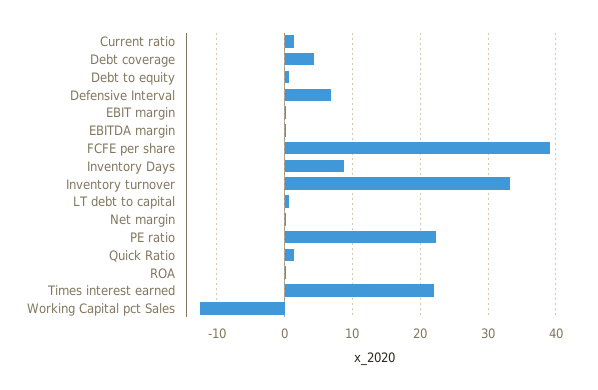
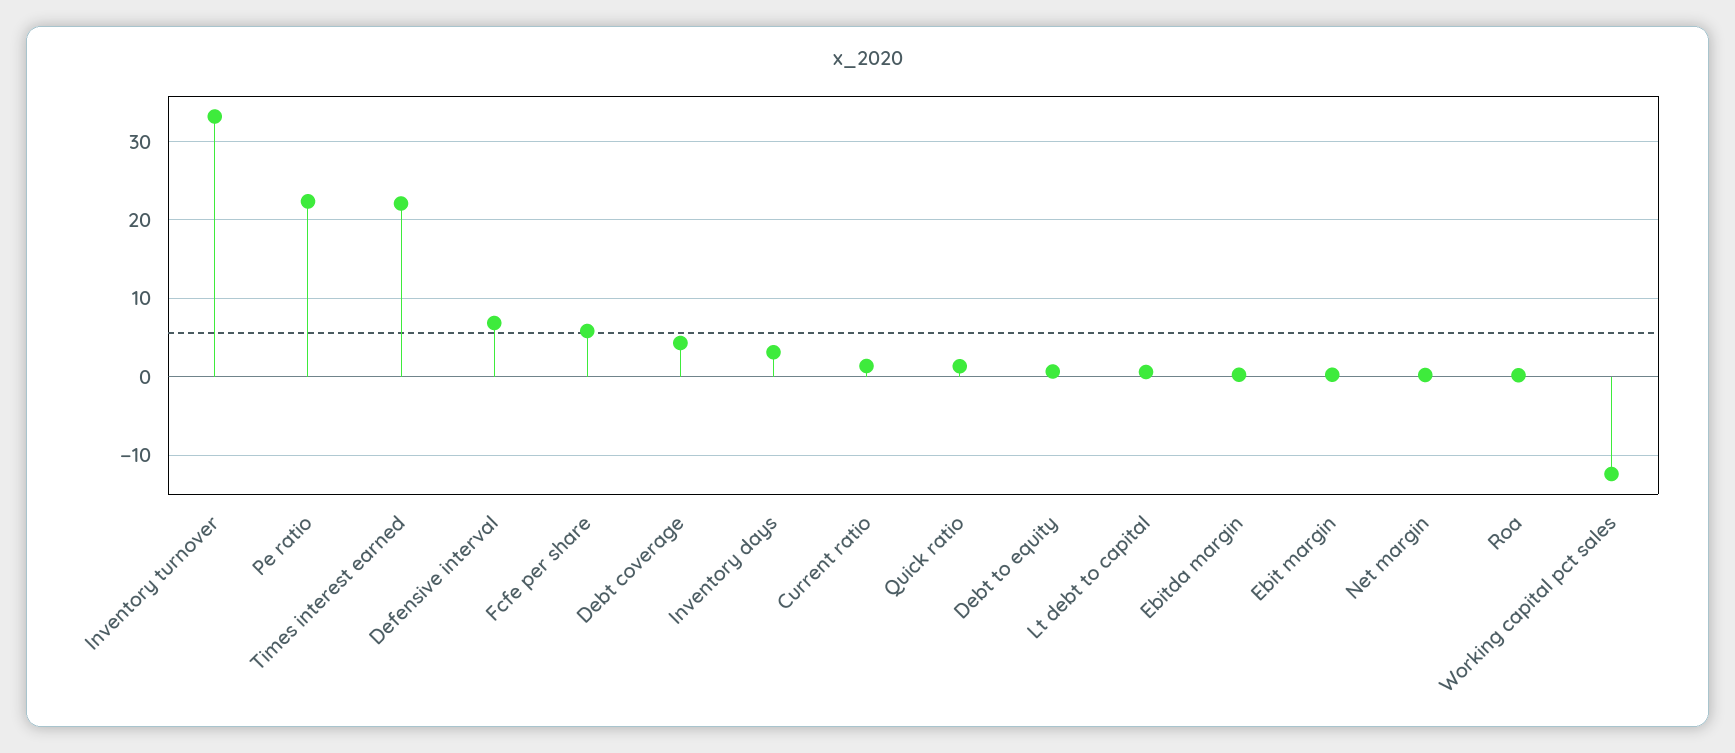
  {
    "Current ratio": 1,
    "Debt coverage": 4,
    "Debt to equity": 1,
    "Defensive Interval": 7,
    "EBIT margin": 0,
    "EBITDA margin": 0,
-   "FCFE per share": 39,
+   "FCFE per share": 6,
-   "Inventory Days": 9,
+   "Inventory Days": 3,
    "Inventory turnover": 33,
    "LT debt to capital": 1,
    "Net margin": 0,
    "PE ratio": 22,
    "Quick Ratio": 1,
    "ROA": 0,
    "Times interest earned": 22,
    "Working Capital pct Sales": -12
  }

